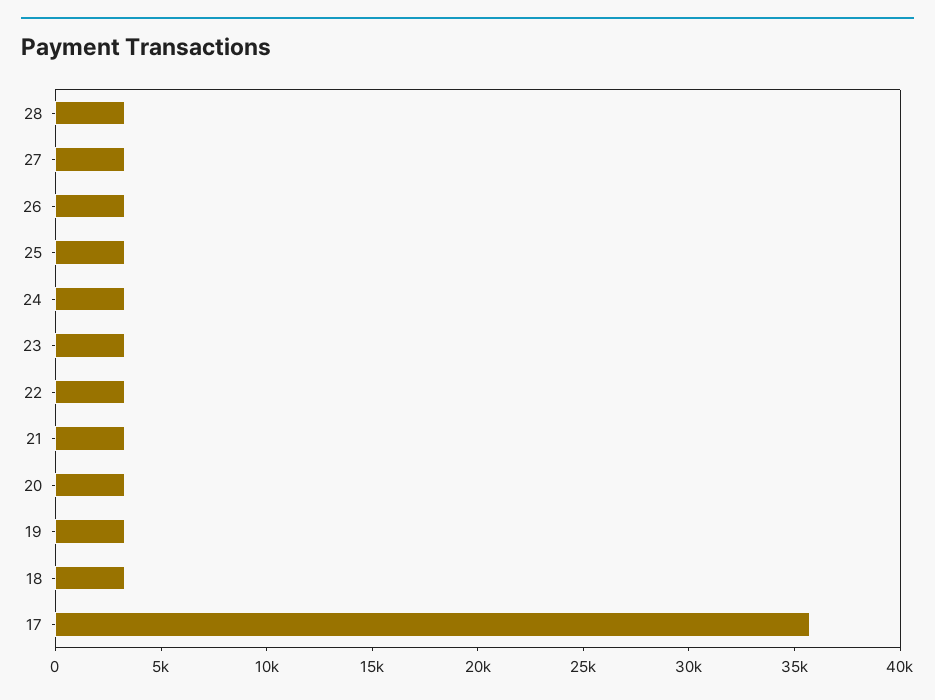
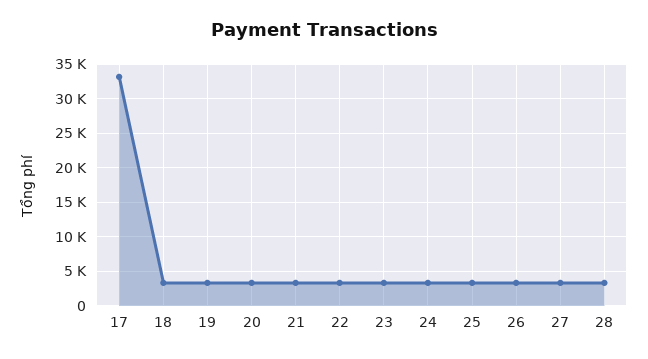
  {
    "28": 3000,
    "27": 3000,
    "26": 3000,
    "25": 3000,
    "24": 3000,
    "23": 3000,
    "22": 3000,
    "21": 3000,
    "20": 3000,
    "19": 3000,
    "18": 3000,
-   "17": 36000
+   "17": 33000
  }

